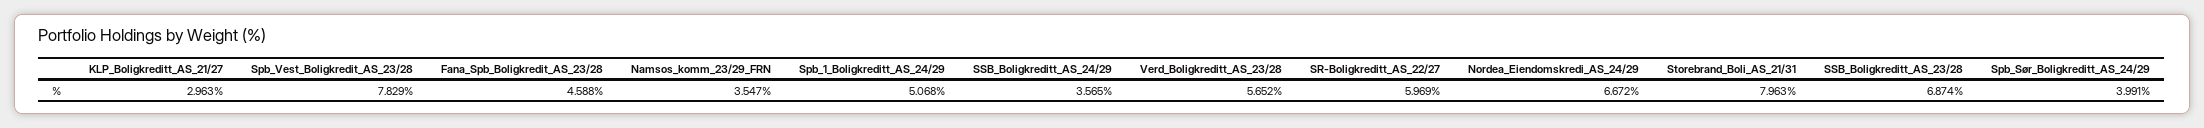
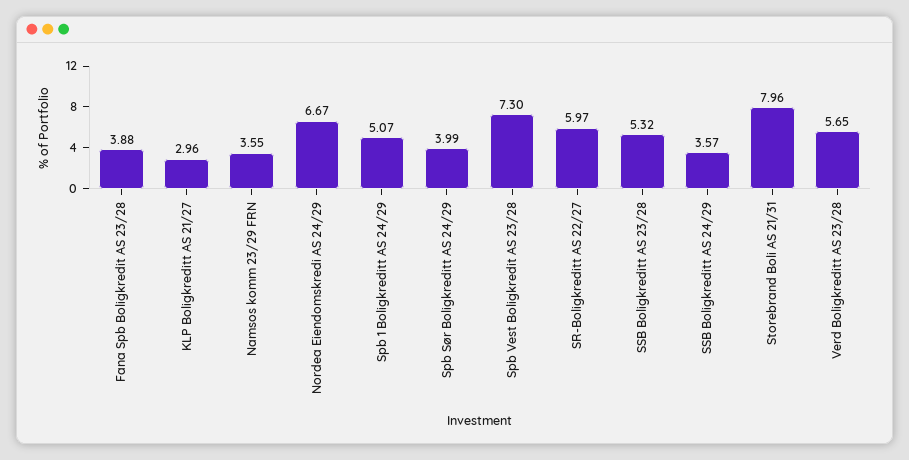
  {
    "KLP_Boligkreditt_AS_21/27": 2.963,
-   "Spb_Vest_Boligkredit_AS_23/28": 7.829,
+   "Spb_Vest_Boligkredit_AS_23/28": 7.3,
-   "Fana_Spb_Boligkredit_AS_23/28": 4.588,
+   "Fana_Spb_Boligkredit_AS_23/28": 3.88,
    "Namsos_komm_23/29_FRN": 3.547,
    "Spb_1_Boligkreditt_AS_24/29": 5.068,
    "SSB_Boligkreditt_AS_24/29": 3.565,
    "Verd_Boligkreditt_AS_23/28": 5.652,
    "SR-Boligkreditt_AS_22/27": 5.969,
    "Nordea_Eiendomskredi_AS_24/29": 6.672,
    "Storebrand_Boli_AS_21/31": 7.963,
-   "SSB_Boligkreditt_AS_23/28": 6.874,
+   "SSB_Boligkreditt_AS_23/28": 5.32,
    "Spb_Sør_Boligkreditt_AS_24/29": 3.991
  }

